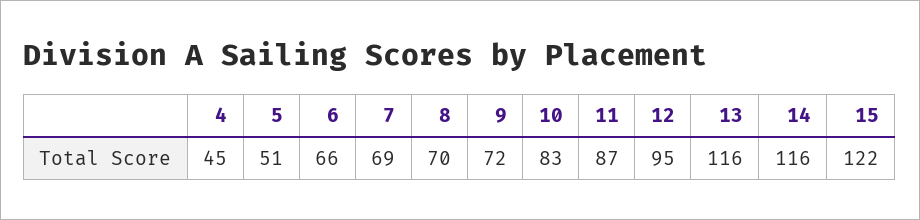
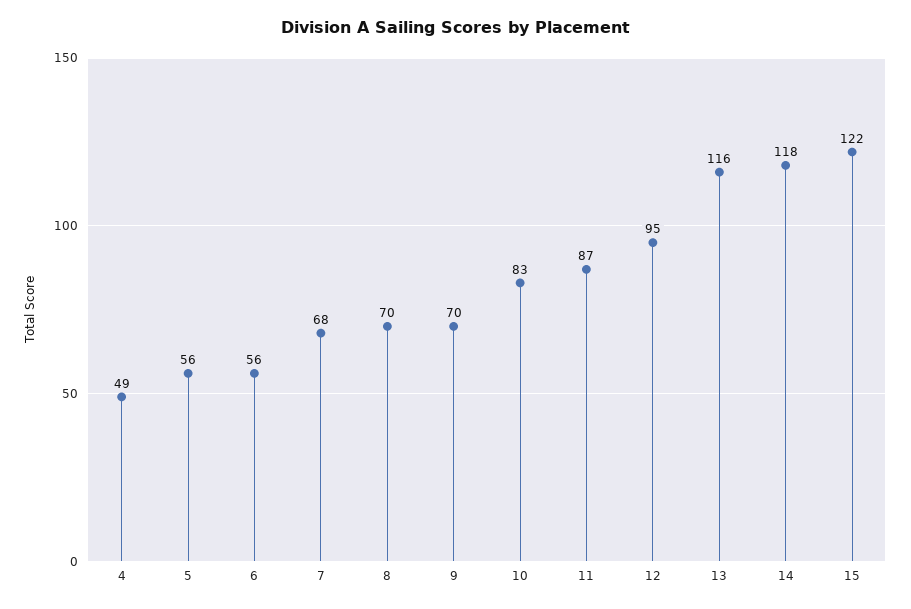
  {
-   "4": 45,
+   "4": 49,
-   "5": 51,
+   "5": 56,
-   "6": 66,
+   "6": 56,
-   "7": 69,
+   "7": 68,
    "8": 70,
-   "9": 72,
+   "9": 70,
    "10": 83,
    "11": 87,
    "12": 95,
    "13": 116,
-   "14": 116,
+   "14": 118,
    "15": 122
  }

